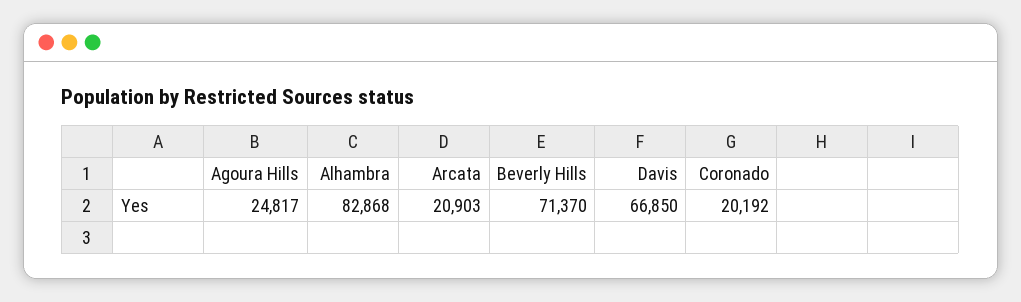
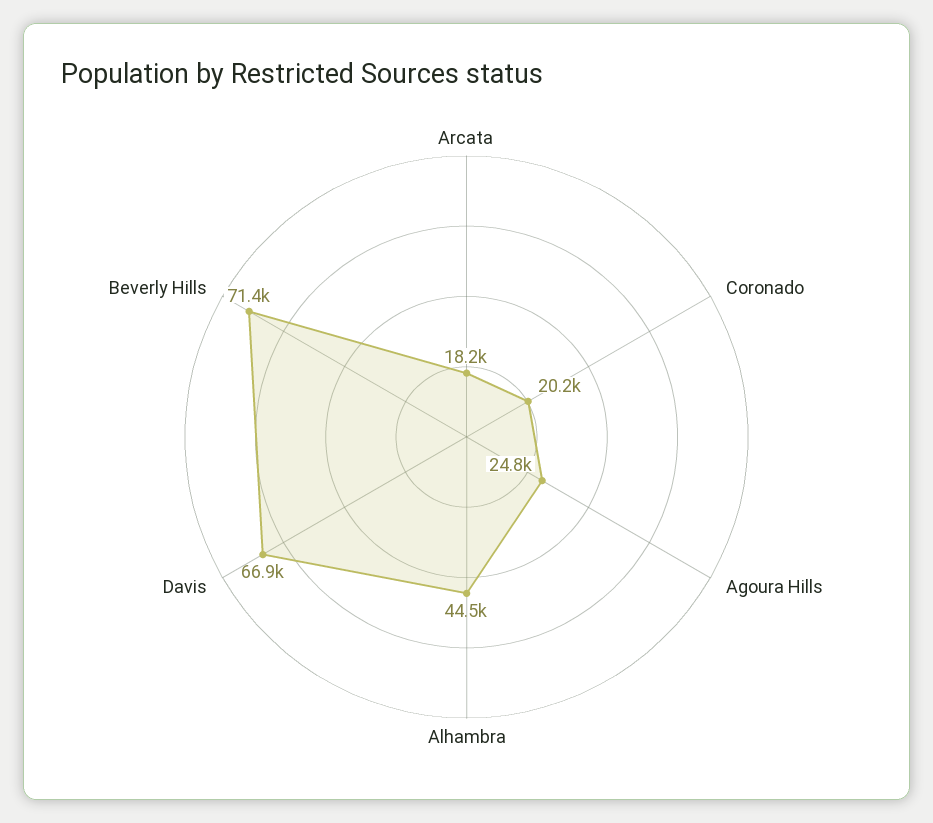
  {
    "Agoura Hills": 24817,
-   "Alhambra": 82868,
+   "Alhambra": 44500,
-   "Arcata": 20903,
+   "Arcata": 18200,
    "Beverly Hills": 71370,
    "Davis": 66850,
    "Coronado": 20192
  }

